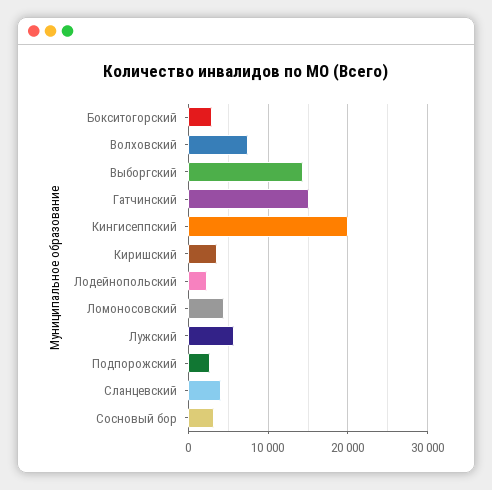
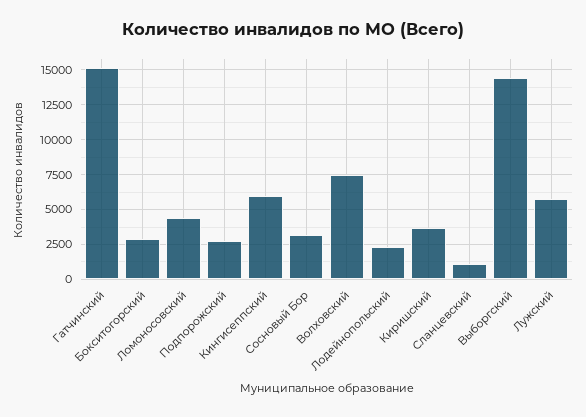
  {
    "Бокситогорский": 3000,
    "Волховский": 7500,
    "Выборгский": 14500,
    "Гатчинский": 15000,
-   "Кингисеппский": 20000,
+   "Кингисеппский": 6000,
    "Киришский": 3500,
    "Лодейнопольский": 2500,
    "Ломоносовский": 4500,
    "Лужский": 6000,
    "Подпорожский": 2500,
-   "Сланцевский": 4000,
+   "Сланцевский": 1000,
    "Сосновый бор": 3000
  }

